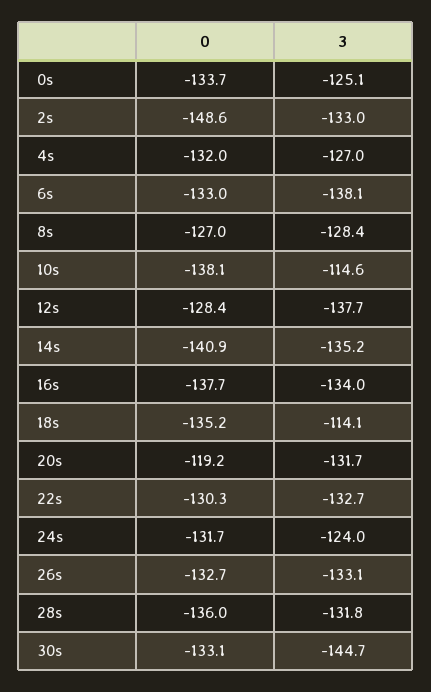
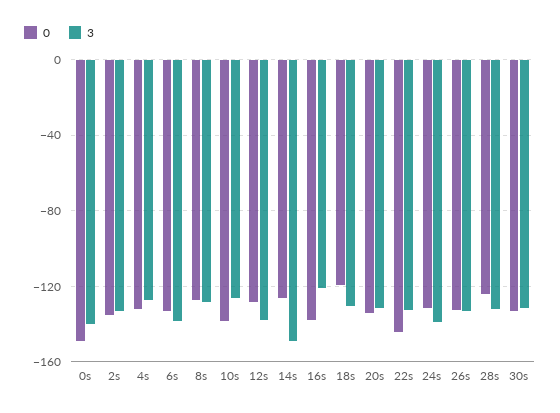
  {
    "0": {
-     "0s": -133.7,
+     "0s": -150,
-     "2s": -148.6,
+     "2s": -135,
      "4s": -132,
      "6s": -133,
      "8s": -127,
      "10s": -138.1,
      "12s": -128.4,
-     "14s": -140.9,
+     "14s": -125,
      "16s": -137.7,
-     "18s": -135.2,
+     "18s": -120,
-     "20s": -119.2,
+     "20s": -135,
-     "22s": -130.3,
+     "22s": -145,
      "24s": -131.7,
      "26s": -132.7,
-     "28s": -136,
+     "28s": -125,
      "30s": -133.1
    },
    "3": {
-     "0s": -125.1,
+     "0s": -140,
      "2s": -133,
      "4s": -127,
      "6s": -138.1,
      "8s": -128.4,
-     "10s": -114.6,
+     "10s": -125,
      "12s": -137.7,
-     "14s": -135.2,
+     "14s": -150,
-     "16s": -134,
+     "16s": -120,
-     "18s": -114.1,
+     "18s": -130,
      "20s": -131.7,
      "22s": -132.7,
-     "24s": -124,
+     "24s": -140,
      "26s": -133.1,
      "28s": -131.8,
-     "30s": -144.7
+     "30s": -130
    }
  }

